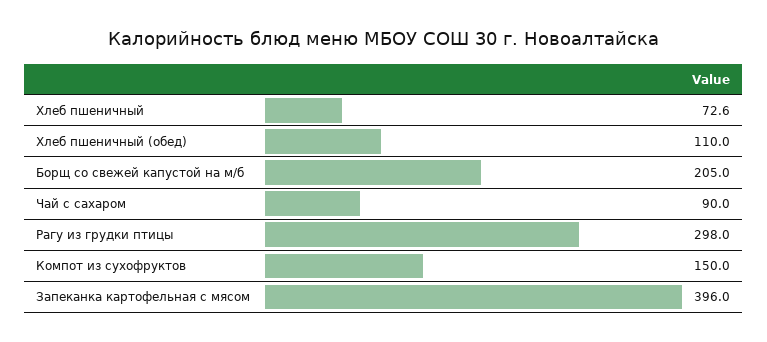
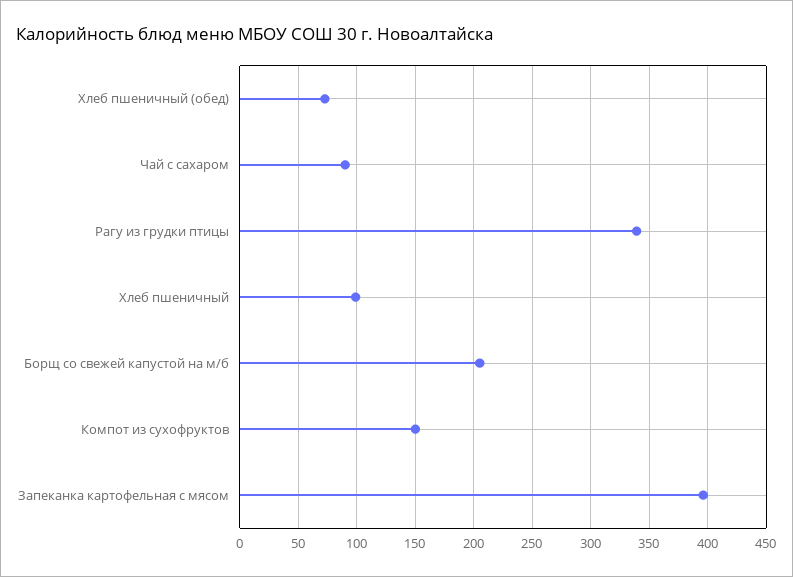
  {
-   "Хлеб пшеничный": 72.6,
+   "Хлеб пшеничный": 100,
-   "Хлеб пшеничный (обед)": 110,
+   "Хлеб пшеничный (обед)": 70,
    "Борщ со свежей капустой на м/б": 205,
    "Чай с сахаром": 90,
-   "Рагу из грудки птицы": 298,
+   "Рагу из грудки птицы": 340,
    "Компот из сухофруктов": 150,
    "Запеканка картофельная с мясом": 396
  }

